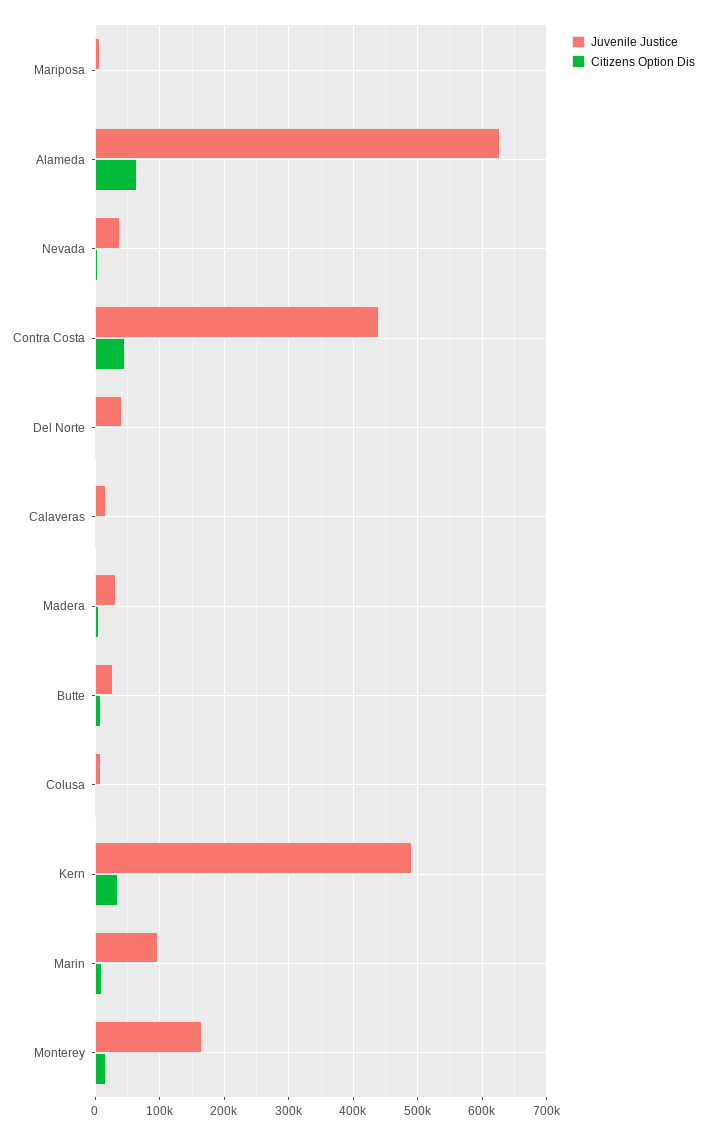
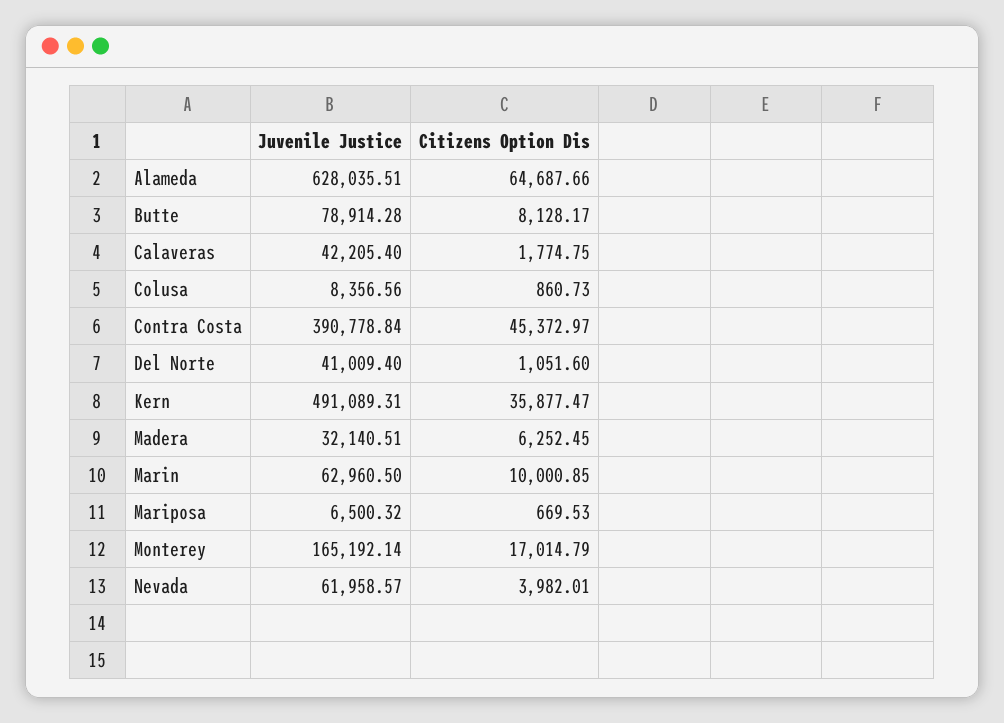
  {
    "Juvenile Justice": {
      "Mariposa": 6500.32,
      "Alameda": 628035.51,
-     "Nevada": 40000,
+     "Nevada": 61958.57,
-     "Contra Costa": 440000,
+     "Contra Costa": 390778.84,
      "Del Norte": 41009.4,
-     "Calaveras": 20000,
+     "Calaveras": 42205.4,
      "Madera": 32140.51,
-     "Butte": 30000,
+     "Butte": 78914.28,
      "Colusa": 8356.56,
      "Kern": 491089.31,
-     "Marin": 100000,
+     "Marin": 62960.5,
      "Monterey": 165192.14
    },
    "Citizens Option Dis": {
      "Mariposa": 669.53,
      "Alameda": 64687.66,
      "Nevada": 3982.01,
      "Contra Costa": 45372.97,
      "Del Norte": 1051.6,
      "Calaveras": 1774.75,
      "Madera": 6252.45,
      "Butte": 8128.17,
      "Colusa": 860.73,
      "Kern": 35877.47,
      "Marin": 10000.85,
      "Monterey": 17014.79
    }
  }

